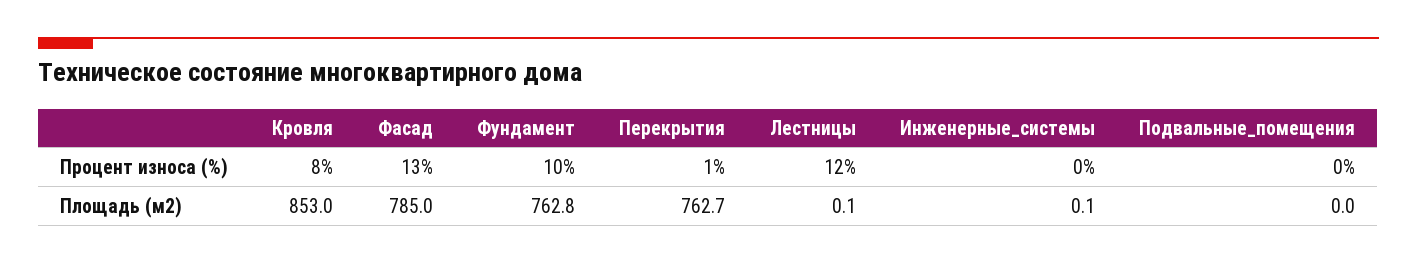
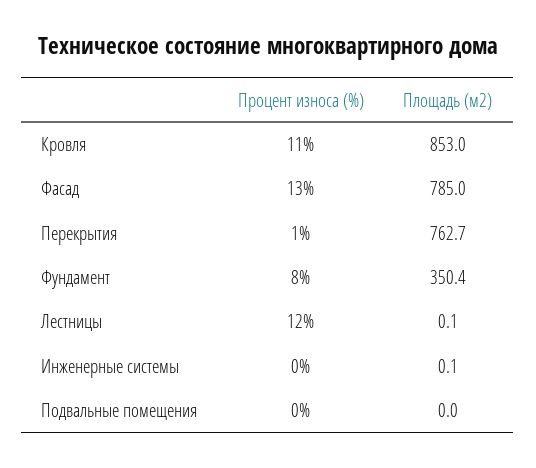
  {
    "Кровля": {
-     "Процент износа (%)": 8,
+     "Процент износа (%)": 11,
      "Площадь (м2)": 853
    },
    "Фасад": {
      "Процент износа (%)": 13,
      "Площадь (м2)": 785
    },
    "Фундамент": {
-     "Процент износа (%)": 10,
+     "Процент износа (%)": 8,
-     "Площадь (м2)": 762.8
+     "Площадь (м2)": 350.4
    },
    "Перекрытия": {
      "Процент износа (%)": 1,
      "Площадь (м2)": 762.7
    },
    "Лестницы": {
      "Процент износа (%)": 12,
      "Площадь (м2)": 0.1
    },
    "Инженерные_системы": {
      "Процент износа (%)": 0,
      "Площадь (м2)": 0.1
    },
    "Подвальные_помещения": {
      "Процент износа (%)": 0,
      "Площадь (м2)": 0
    }
  }

